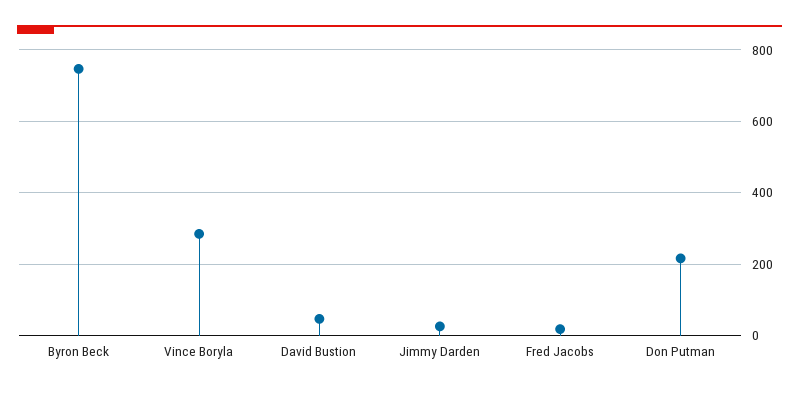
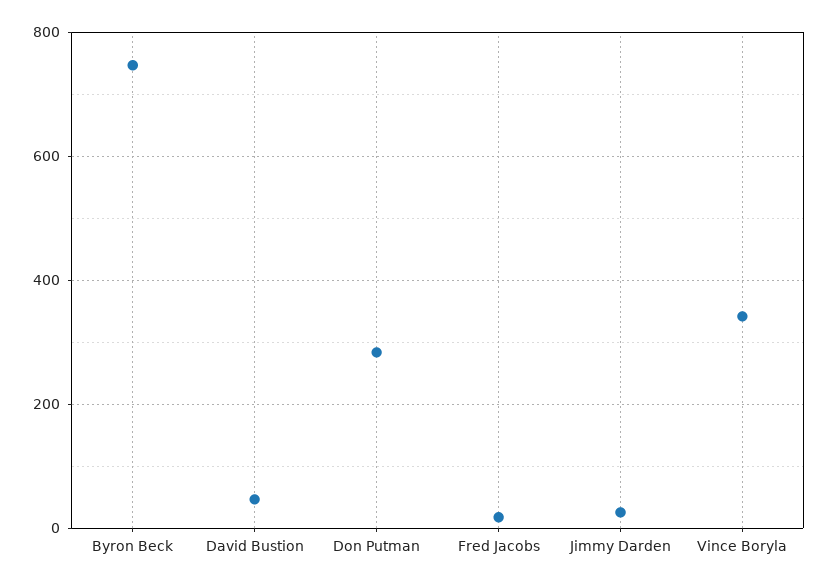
  {
    "Byron Beck": 740,
-   "Vince Boryla": 280,
+   "Vince Boryla": 340,
    "David Bustion": 40,
    "Jimmy Darden": 20,
    "Fred Jacobs": 20,
-   "Don Putman": 220
+   "Don Putman": 280
  }

